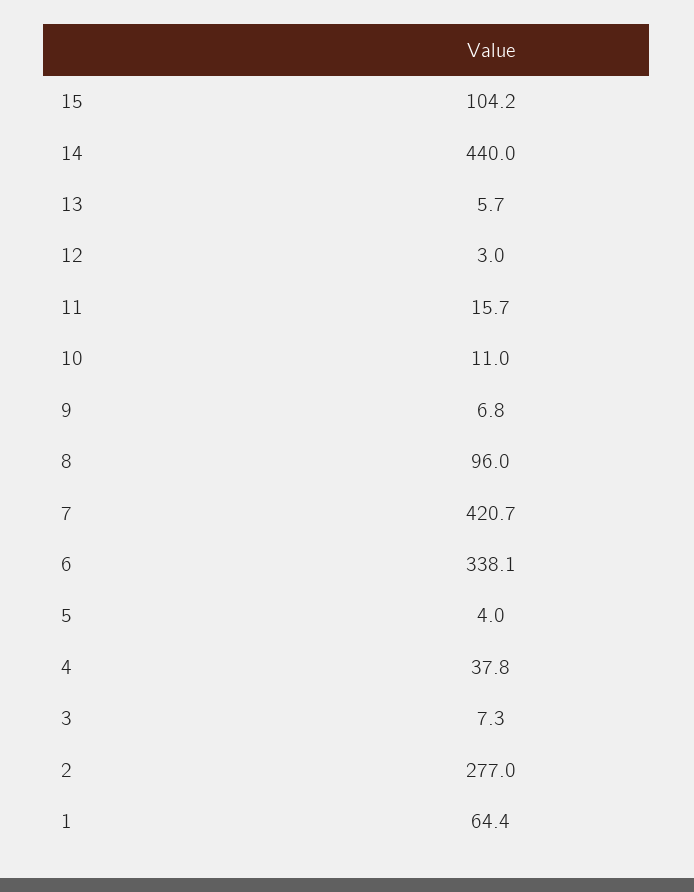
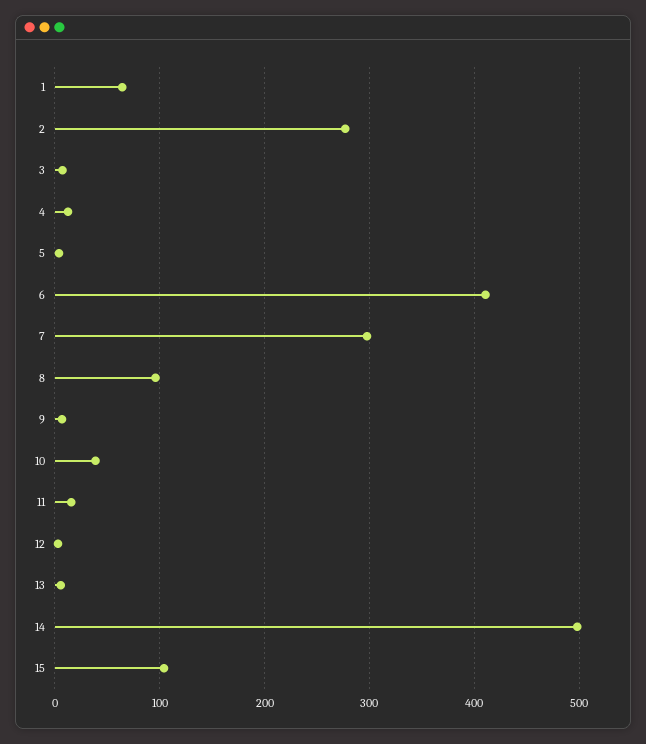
  {
    "15": 104.2,
-   "14": 440,
+   "14": 500,
    "13": 5.7,
    "12": 3,
    "11": 15.7,
-   "10": 11,
+   "10": 40,
    "9": 6.8,
    "8": 96,
-   "7": 420.7,
+   "7": 300,
-   "6": 338.1,
+   "6": 410,
    "5": 4,
-   "4": 37.8,
+   "4": 10,
    "3": 7.3,
    "2": 277,
    "1": 64.4
  }

